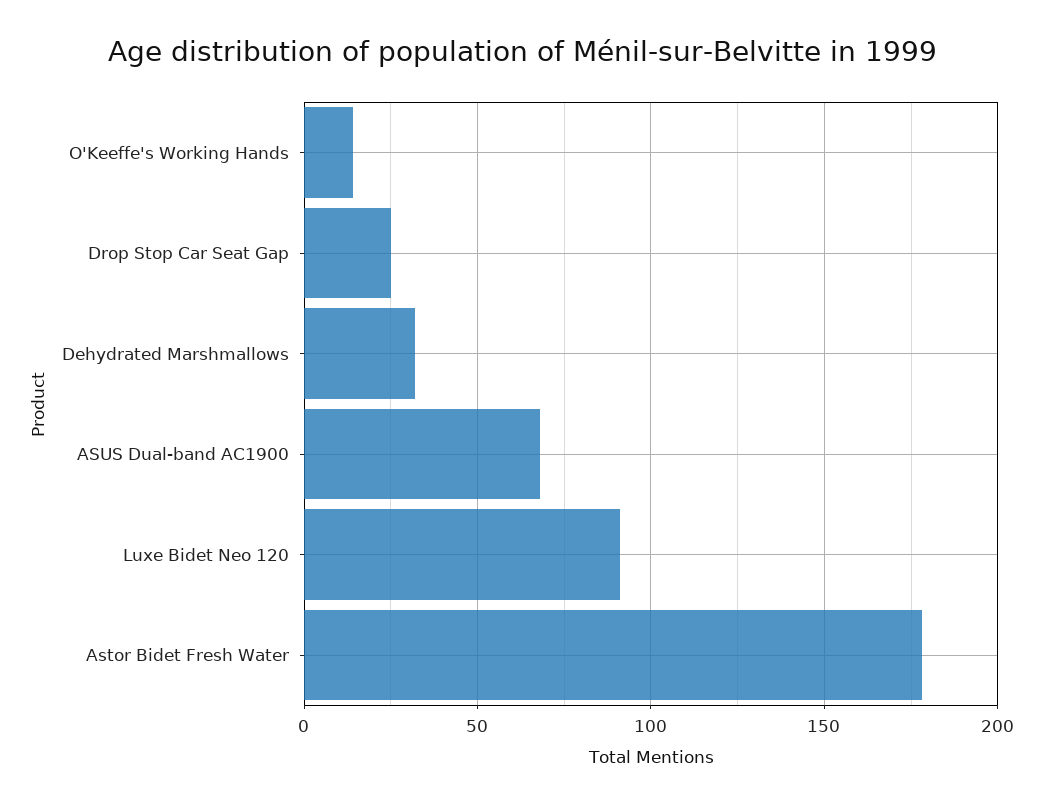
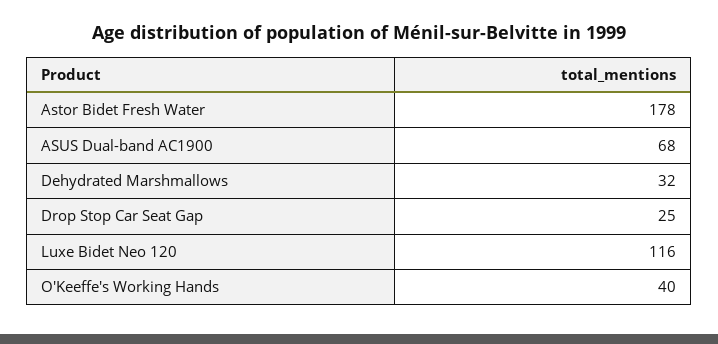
  {
-   "O'Keeffe's Working Hands": 15,
+   "O'Keeffe's Working Hands": 40,
    "Drop Stop Car Seat Gap": 25,
    "Dehydrated Marshmallows": 32,
    "ASUS Dual-band AC1900": 68,
-   "Luxe Bidet Neo 120": 90,
+   "Luxe Bidet Neo 120": 116,
    "Astor Bidet Fresh Water": 178
  }

